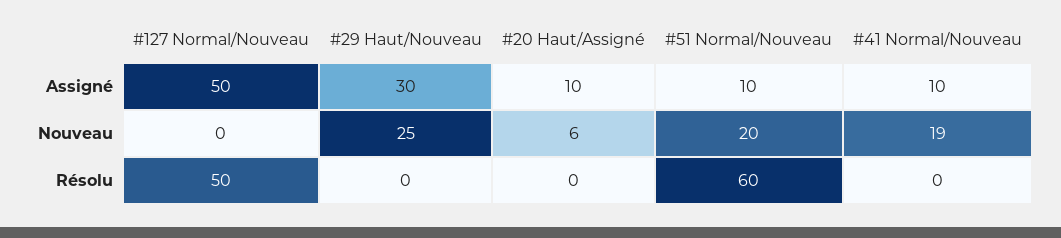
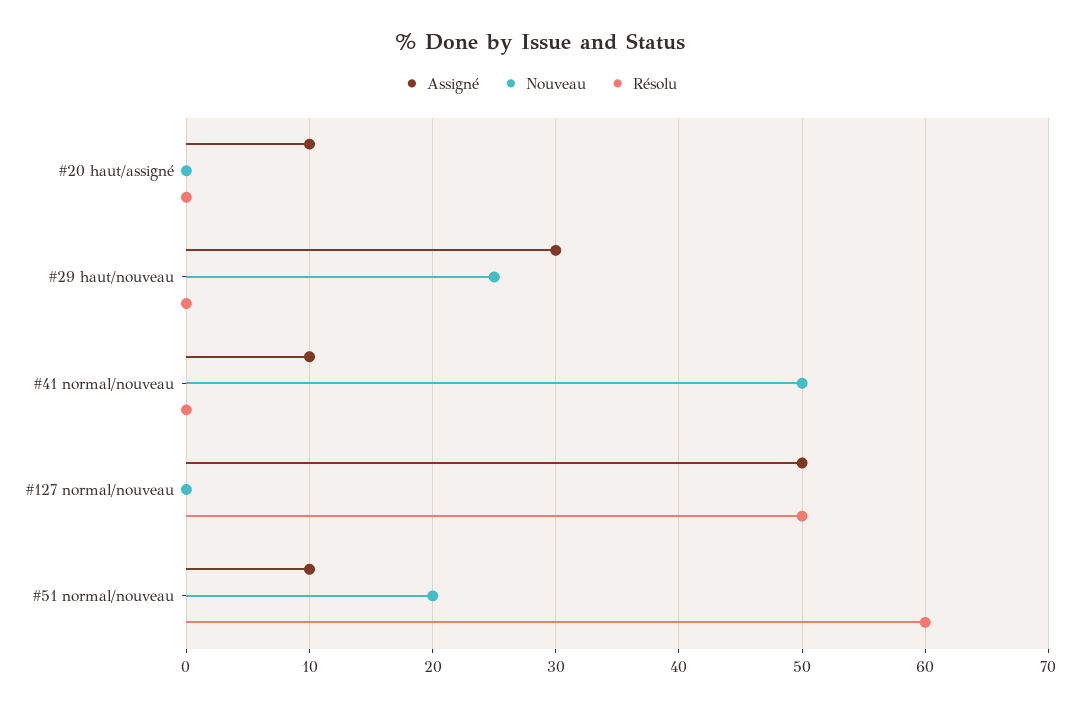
  {
    "Assigné": {
      "#127 Normal/Nouveau": 50,
      "#29 Haut/Nouveau": 30,
      "#20 Haut/Assigné": 10,
      "#51 Normal/Nouveau": 10,
      "#41 Normal/Nouveau": 10
    },
    "Nouveau": {
      "#127 Normal/Nouveau": 0,
      "#29 Haut/Nouveau": 25,
-     "#20 Haut/Assigné": 6,
+     "#20 Haut/Assigné": 0,
      "#51 Normal/Nouveau": 20,
-     "#41 Normal/Nouveau": 19
+     "#41 Normal/Nouveau": 50
    },
    "Résolu": {
      "#127 Normal/Nouveau": 50,
      "#29 Haut/Nouveau": 0,
      "#20 Haut/Assigné": 0,
      "#51 Normal/Nouveau": 60,
      "#41 Normal/Nouveau": 0
    }
  }

